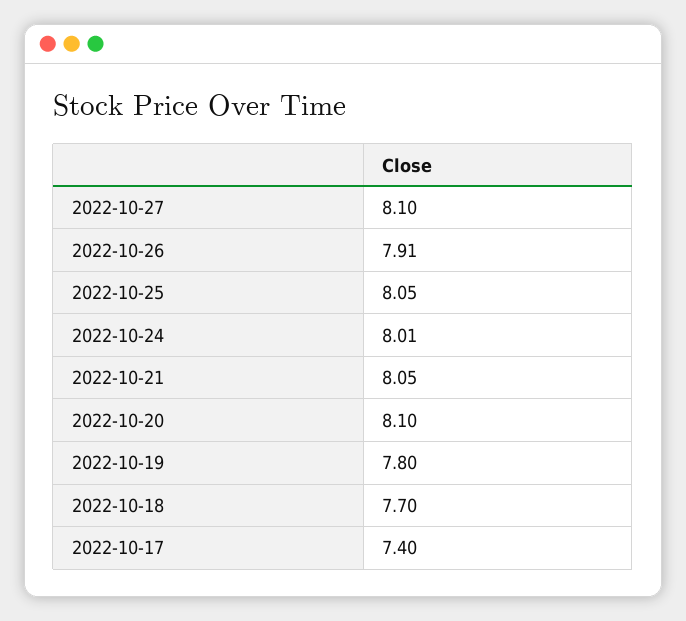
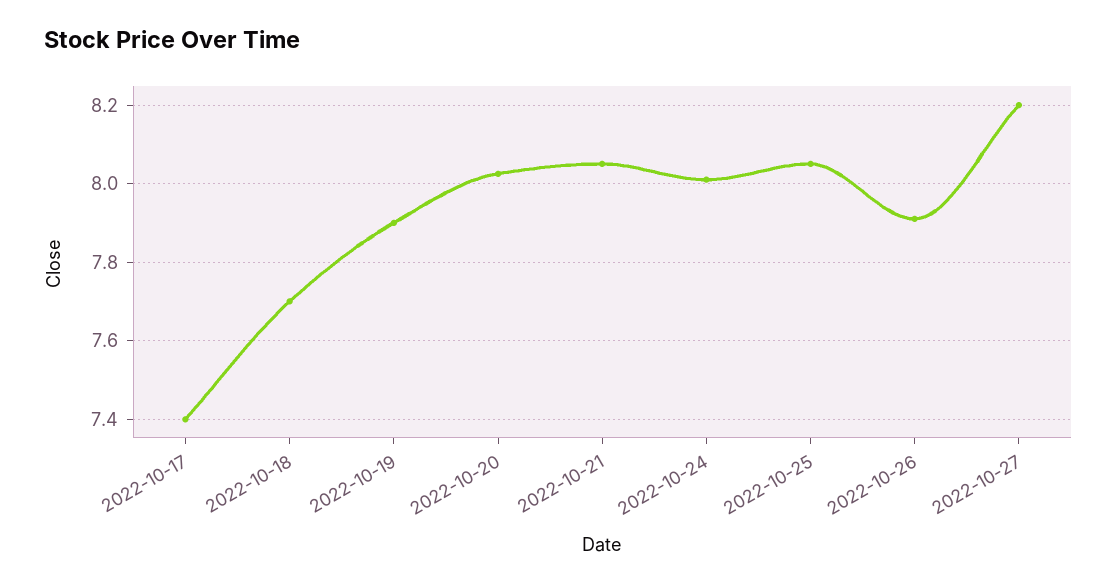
  {
-   "2022-10-27": 8.1,
+   "2022-10-27": 8.2,
    "2022-10-26": 7.91,
    "2022-10-25": 8.05,
    "2022-10-24": 8.01,
    "2022-10-21": 8.05,
-   "2022-10-20": 8.1,
+   "2022-10-20": 8.02,
-   "2022-10-19": 7.8,
+   "2022-10-19": 7.9,
    "2022-10-18": 7.7,
    "2022-10-17": 7.4
  }

